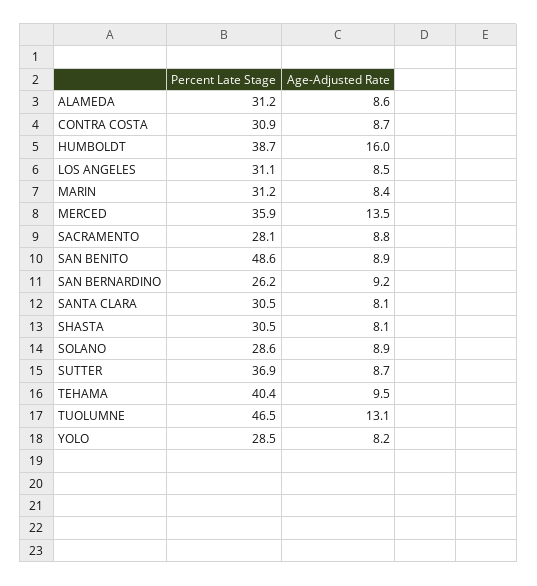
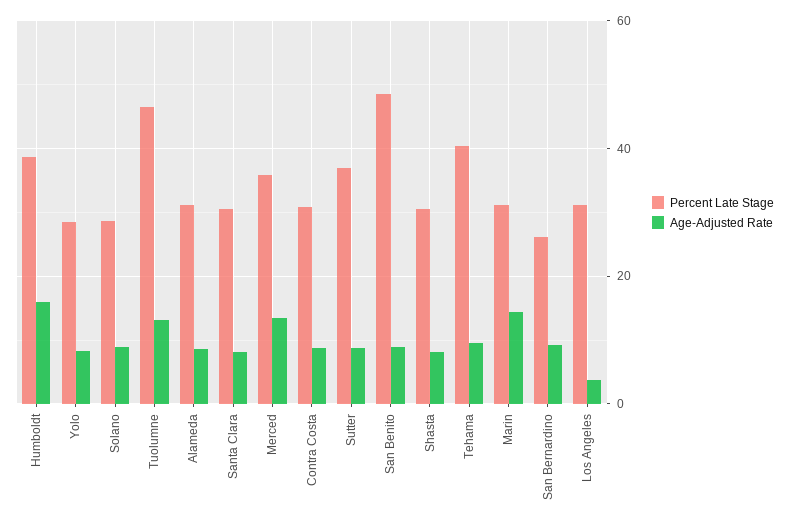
  {
    "Percent Late Stage": {
      "ALAMEDA": 31.2,
      "CONTRA COSTA": 30.9,
      "HUMBOLDT": 38.7,
      "LOS ANGELES": 31.1,
      "MARIN": 31.2,
      "MERCED": 35.9,
-     "SACRAMENTO": 28.1,
      "SAN BENITO": 48.6,
      "SAN BERNARDINO": 26.2,
      "SANTA CLARA": 30.5,
      "SHASTA": 30.5,
      "SOLANO": 28.6,
      "SUTTER": 36.9,
      "TEHAMA": 40.4,
      "TUOLUMNE": 46.5,
      "YOLO": 28.5
    },
    "Age-Adjusted Rate": {
      "ALAMEDA": 8.6,
      "CONTRA COSTA": 8.7,
      "HUMBOLDT": 16,
-     "LOS ANGELES": 8.5,
+     "LOS ANGELES": 4,
-     "MARIN": 8.4,
+     "MARIN": 14,
      "MERCED": 13.5,
-     "SACRAMENTO": 8.8,
      "SAN BENITO": 8.9,
      "SAN BERNARDINO": 9.2,
      "SANTA CLARA": 8.1,
      "SHASTA": 8.1,
      "SOLANO": 8.9,
      "SUTTER": 8.7,
      "TEHAMA": 9.5,
      "TUOLUMNE": 13.1,
      "YOLO": 8.2
    }
  }

